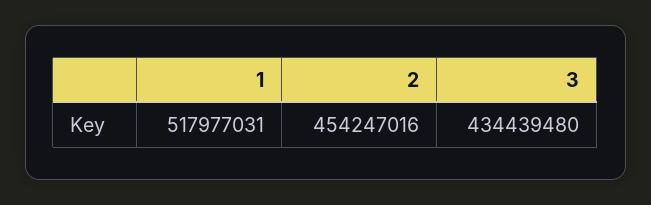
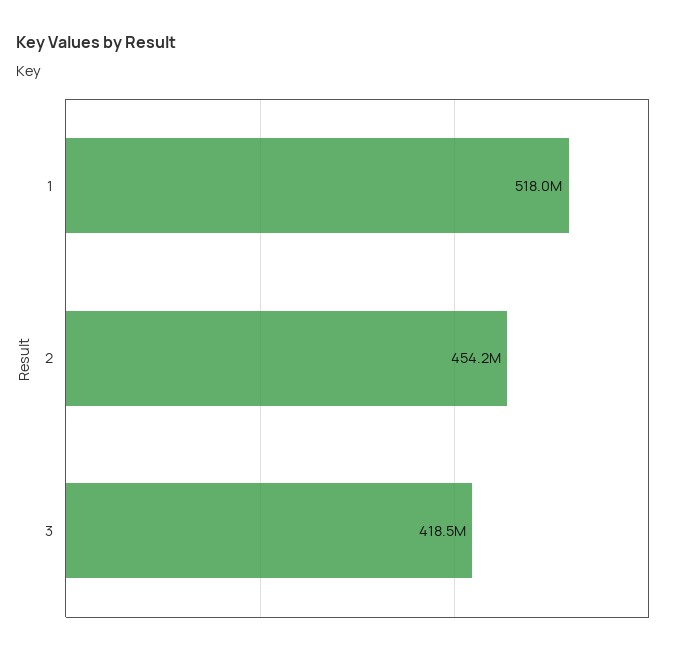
  {
    "1": 517977031,
    "2": 454247016,
-   "3": 434439480
+   "3": 418500000
  }

